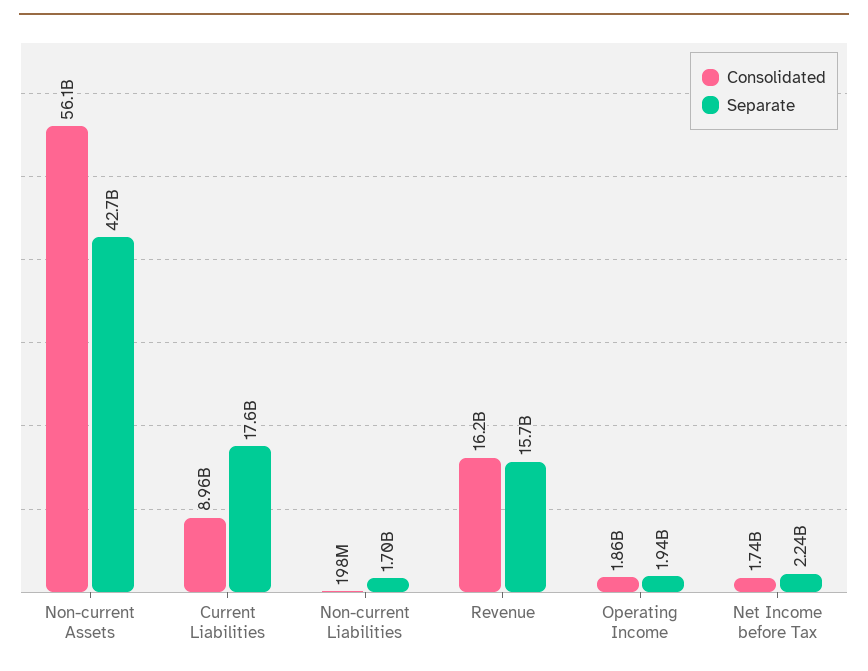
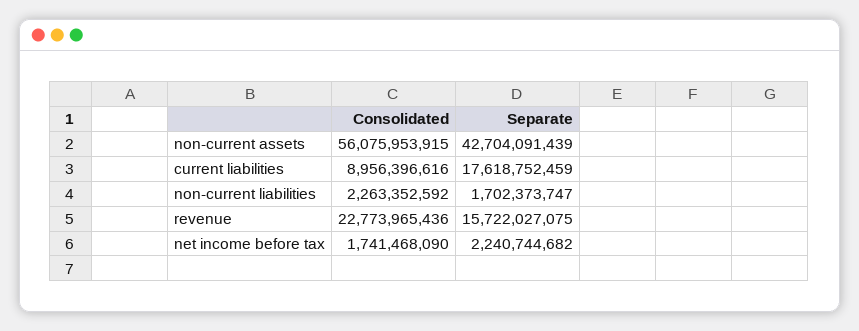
  {
    "Consolidated": {
      "Non-current Assets": 56075953915,
      "Current Liabilities": 8956396616,
-     "Non-current Liabilities": 198000000,
+     "Non-current Liabilities": 2263352592,
-     "Revenue": 16200000000,
+     "Revenue": 22773965436,
-     "Operating Income": 1860000000,
      "Net Income before Tax": 1741468090
    },
    "Separate": {
      "Non-current Assets": 42704091439,
      "Current Liabilities": 17618752459,
      "Non-current Liabilities": 1702373747,
      "Revenue": 15722027075,
-     "Operating Income": 1940000000,
      "Net Income before Tax": 2240744682
    }
  }

